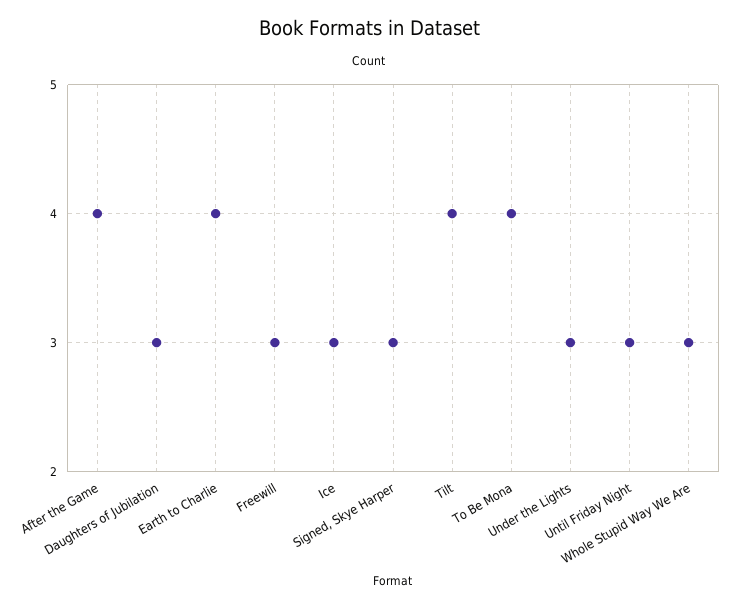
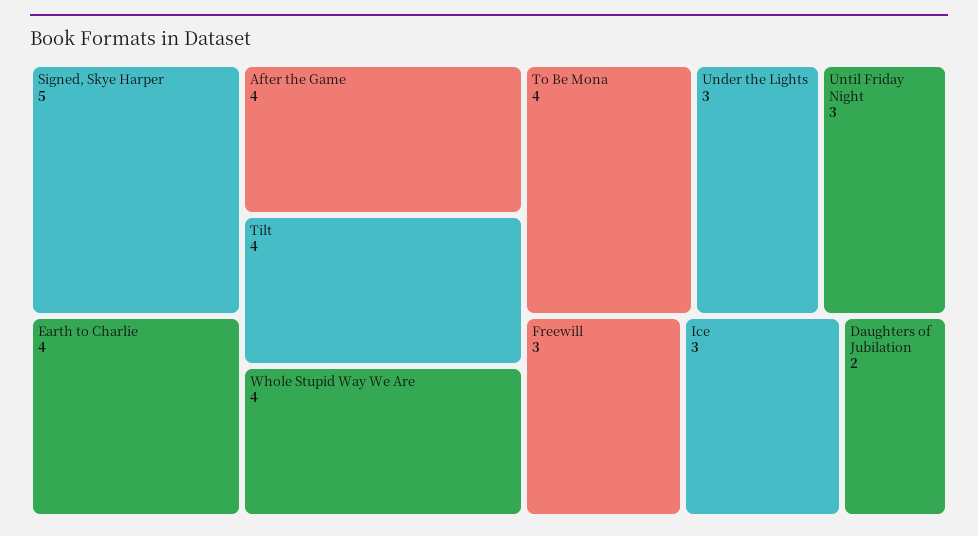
  {
    "After the Game": 4,
-   "Daughters of Jubilation": 3,
+   "Daughters of Jubilation": 2,
    "Earth to Charlie": 4,
    "Freewill": 3,
    "Ice": 3,
-   "Signed, Skye Harper": 3,
+   "Signed, Skye Harper": 5,
    "Tilt": 4,
    "To Be Mona": 4,
    "Under the Lights": 3,
    "Until Friday Night": 3,
-   "Whole Stupid Way We Are": 3
+   "Whole Stupid Way We Are": 4
  }

